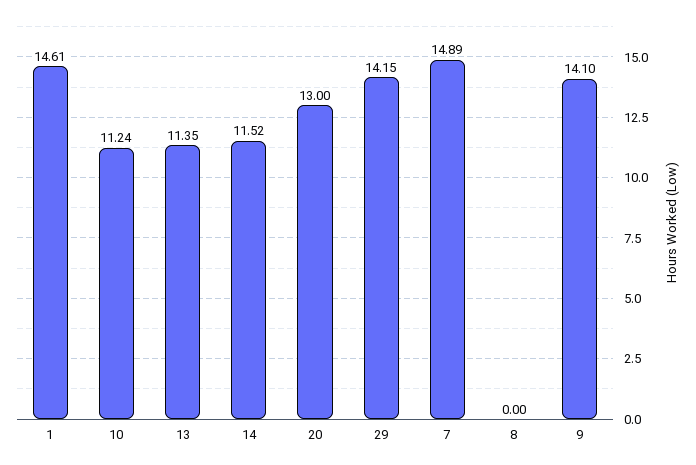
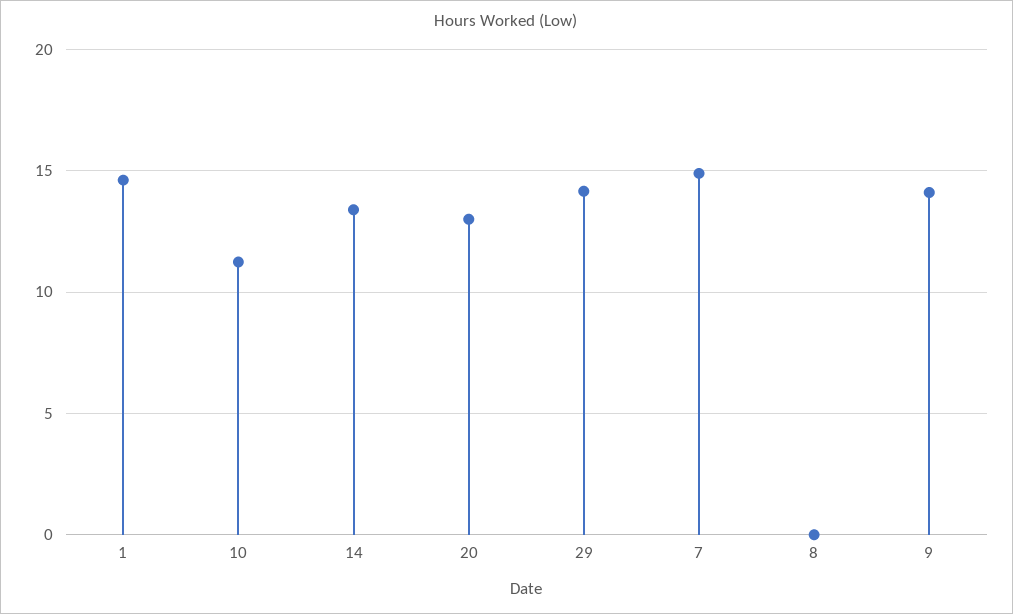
  {
    "1": 14.61,
    "10": 11.24,
-   "13": 11.35,
-   "14": 11.52,
+   "14": 13.5,
    "20": 13,
    "29": 14.15,
    "7": 14.89,
    "8": 0,
    "9": 14.1
  }

